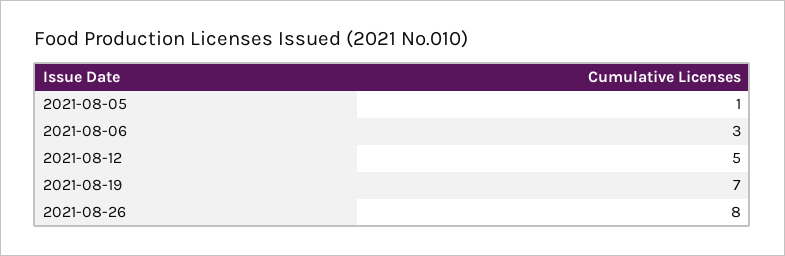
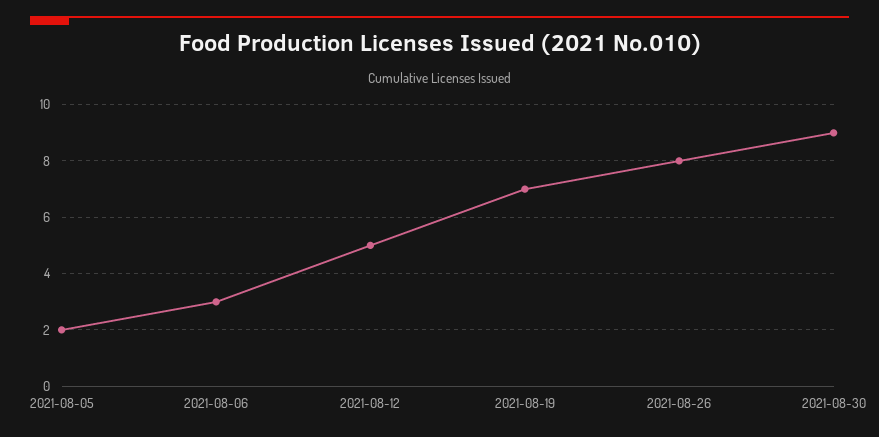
  {
-   "2021-08-05": 1,
+   "2021-08-05": 2,
    "2021-08-06": 3,
    "2021-08-12": 5,
    "2021-08-19": 7,
-   "2021-08-26": 8
+   "2021-08-26": 8,
+   "2021-08-30": 9
  }

